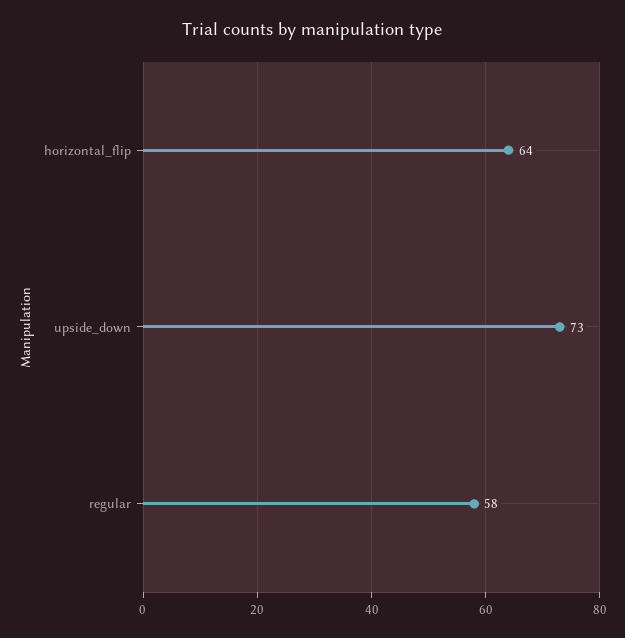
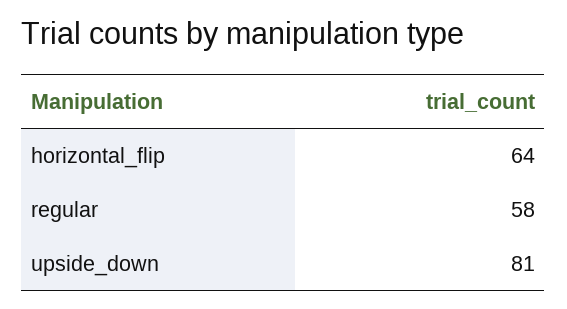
  {
    "horizontal_flip": 64,
-   "upside_down": 73,
+   "upside_down": 81,
    "regular": 58
  }

